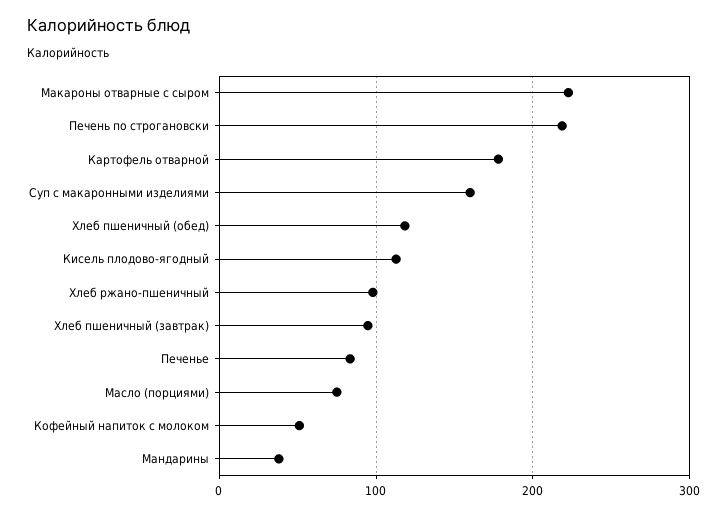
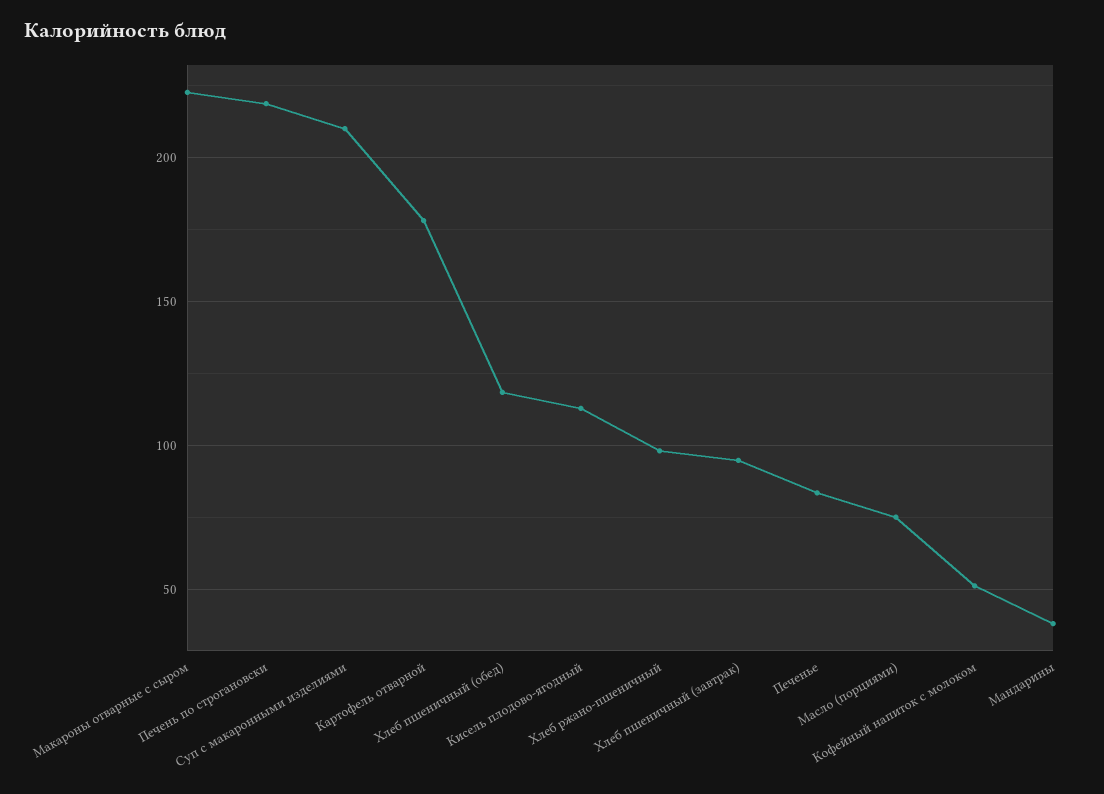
  {
    "Макароны отварные с сыром": 225,
    "Печень по строгановски": 220,
    "Картофель отварной": 180,
-   "Суп с макаронными изделиями": 160,
+   "Суп с макаронными изделиями": 210,
    "Хлеб пшеничный (обед)": 120,
    "Кисель плодово-ягодный": 115,
    "Хлеб ржано-пшеничный": 100,
    "Хлеб пшеничный (завтрак)": 95,
    "Печенье": 85,
    "Масло (порциями)": 75,
    "Кофейный напиток с молоком": 50,
    "Мандарины": 40
  }

